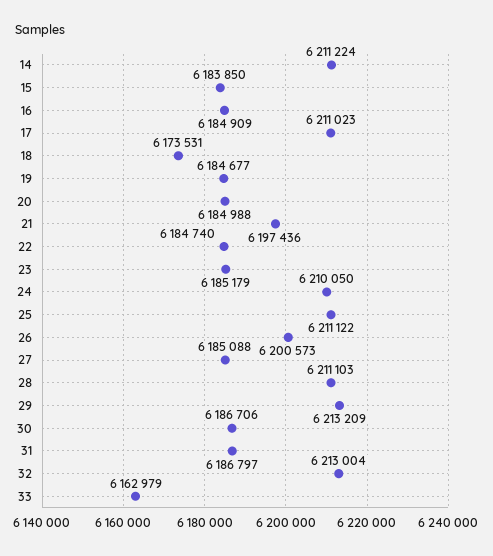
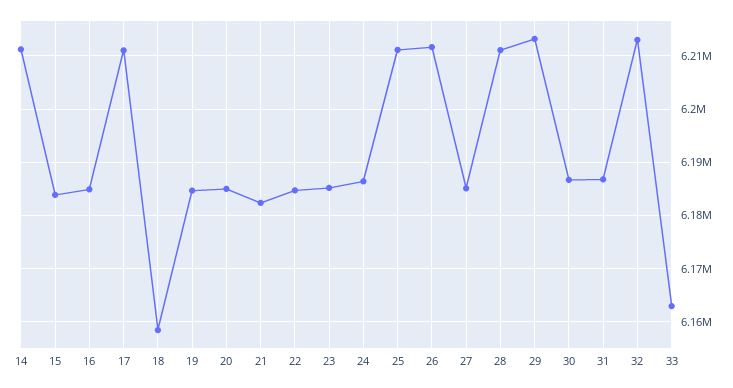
  {
    "14": 6211224,
    "15": 6183850,
    "16": 6184909,
    "17": 6211023,
-   "18": 6173531,
+   "18": 6158000,
    "19": 6184677,
    "20": 6184988,
-   "21": 6197436,
+   "21": 6182000,
    "22": 6184740,
    "23": 6185179,
-   "24": 6210050,
+   "24": 6186000,
    "25": 6211122,
-   "26": 6200573,
+   "26": 6212000,
    "27": 6185088,
    "28": 6211103,
    "29": 6213209,
    "30": 6186706,
    "31": 6186797,
    "32": 6213004,
    "33": 6162979
  }

